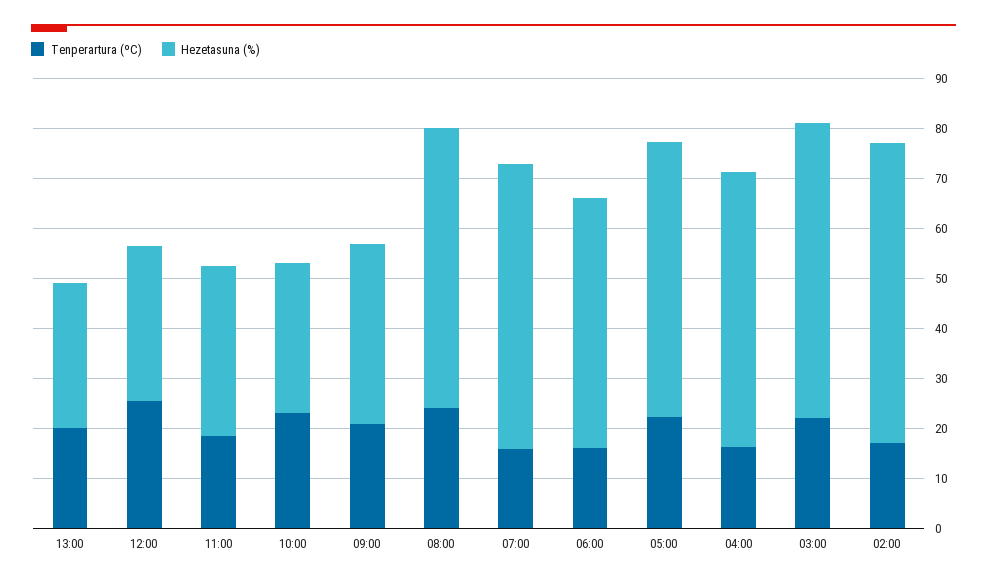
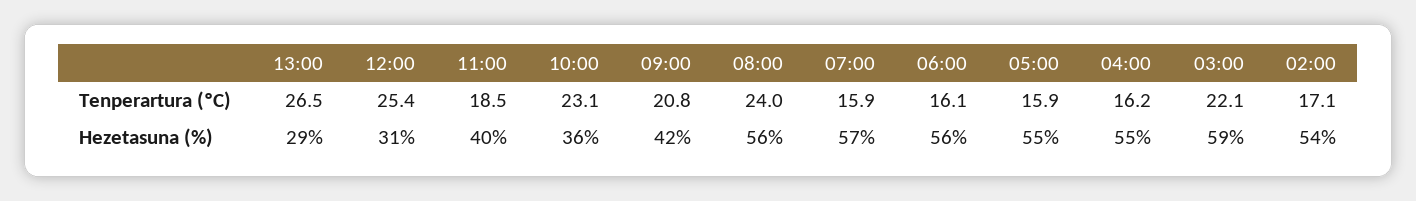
  {
    "Tenperartura (ºC)": {
-     "13:00": 20,
+     "13:00": 26.5,
      "12:00": 25.4,
      "11:00": 18.5,
      "10:00": 23.1,
      "09:00": 20.8,
      "08:00": 24,
      "07:00": 15.9,
      "06:00": 16.1,
-     "05:00": 22,
+     "05:00": 15.9,
      "04:00": 16.2,
      "03:00": 22.1,
      "02:00": 17.1
    },
    "Hezetasuna (%)": {
      "13:00": 29,
      "12:00": 31,
-     "11:00": 34,
+     "11:00": 40,
-     "10:00": 30,
+     "10:00": 36,
-     "09:00": 36,
+     "09:00": 42,
      "08:00": 56,
      "07:00": 57,
-     "06:00": 50,
+     "06:00": 56,
      "05:00": 55,
      "04:00": 55,
      "03:00": 59,
-     "02:00": 60
+     "02:00": 54
    }
  }

